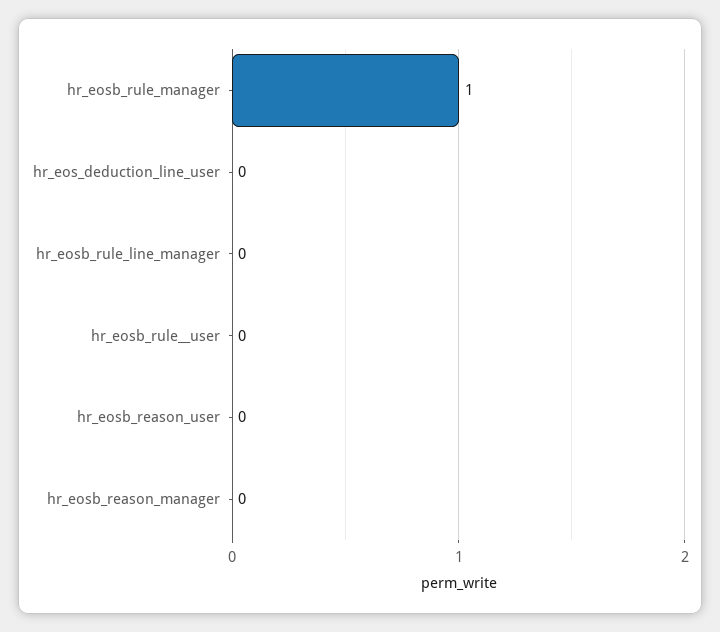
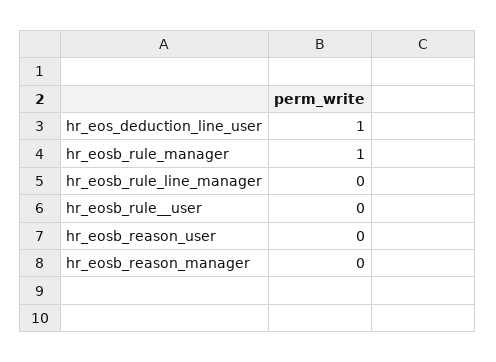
  {
    "hr_eosb_rule_manager": 1,
-   "hr_eos_deduction_line_user": 0,
+   "hr_eos_deduction_line_user": 1,
    "hr_eosb_rule_line_manager": 0,
    "hr_eosb_rule__user": 0,
    "hr_eosb_reason_user": 0,
    "hr_eosb_reason_manager": 0
  }

